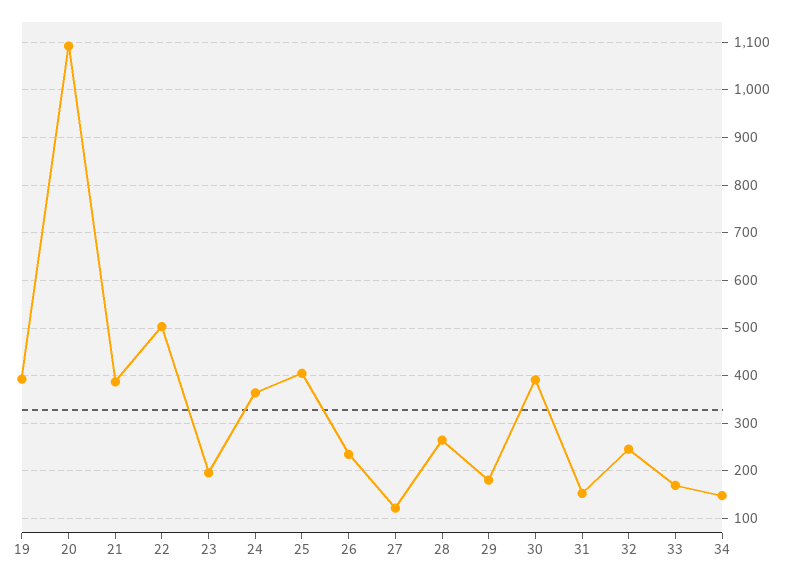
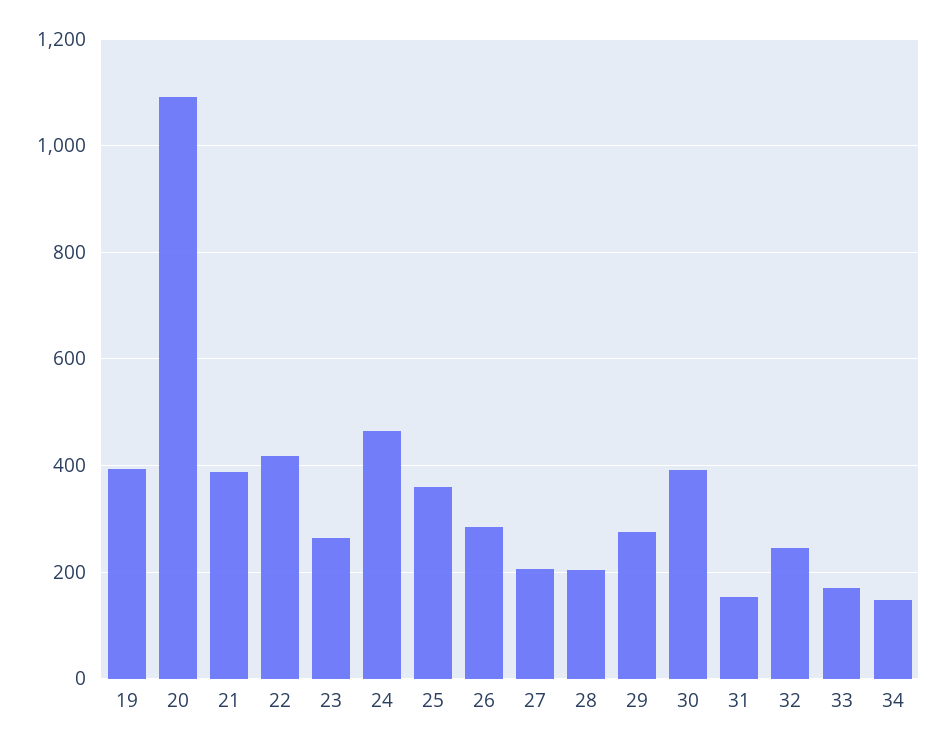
  {
    "19": 400,
    "20": 1100,
    "21": 380,
-   "22": 500,
+   "22": 420,
-   "23": 200,
+   "23": 260,
-   "24": 360,
+   "24": 460,
-   "25": 400,
+   "25": 360,
-   "26": 240,
+   "26": 280,
-   "27": 120,
+   "27": 200,
-   "28": 260,
+   "28": 200,
-   "29": 180,
+   "29": 280,
    "30": 400,
    "31": 160,
    "32": 240,
    "33": 180,
    "34": 140
  }

